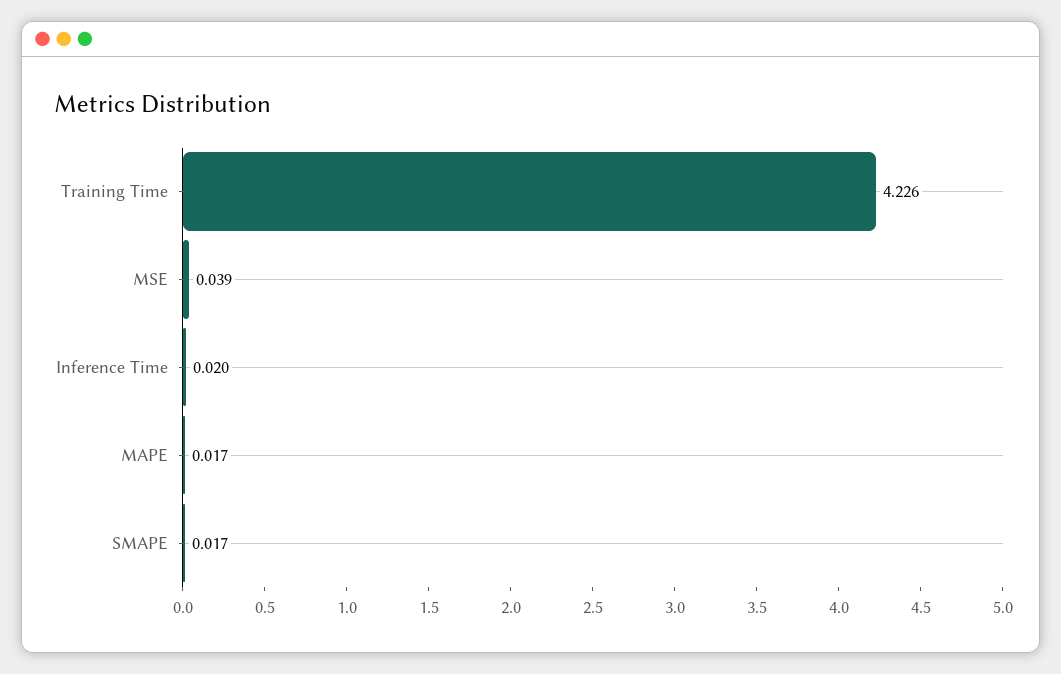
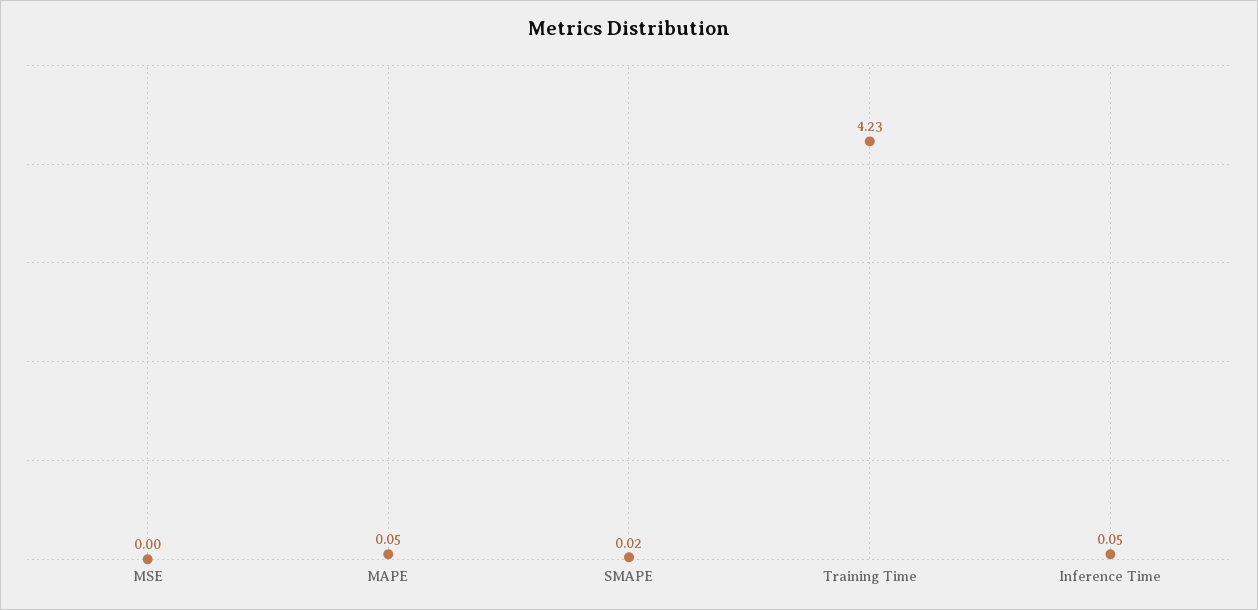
  {
    "Training Time": 4.226,
-   "MSE": 0.039,
+   "MSE": 0,
-   "Inference Time": 0.02,
+   "Inference Time": 0.05,
-   "MAPE": 0.017,
+   "MAPE": 0.05,
    "SMAPE": 0.017
  }

